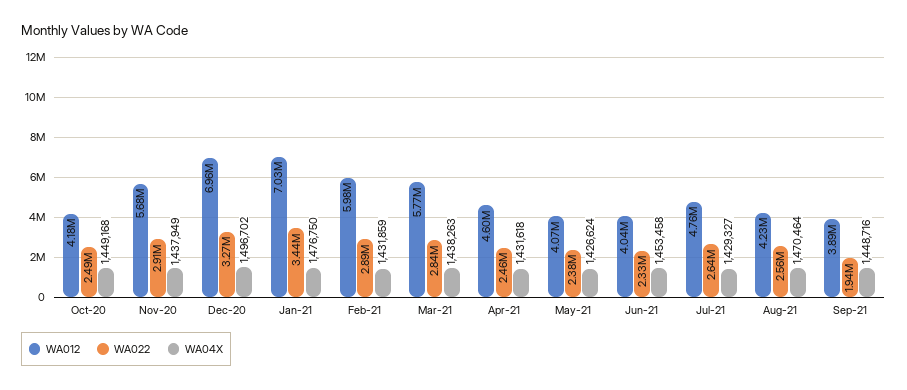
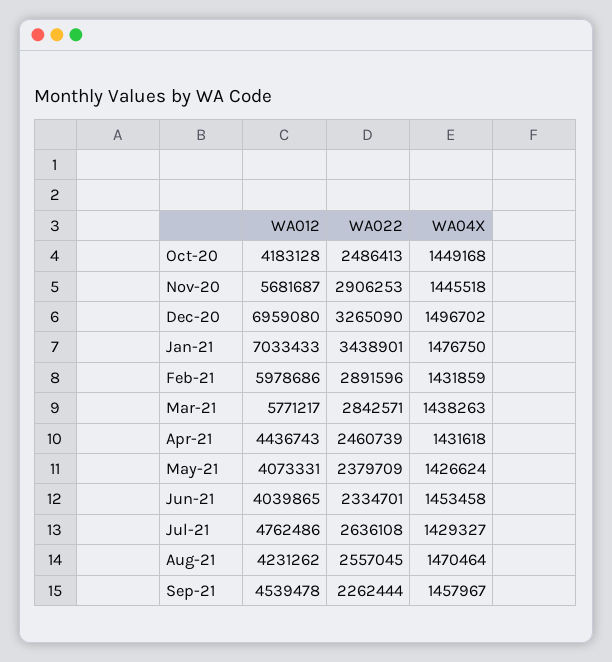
  {
    "WA012": {
      "Oct-20": 4183128,
      "Nov-20": 5681687,
      "Dec-20": 6959080,
      "Jan-21": 7033433,
      "Feb-21": 5978686,
      "Mar-21": 5771217,
-     "Apr-21": 4600000,
+     "Apr-21": 4436743,
      "May-21": 4073331,
      "Jun-21": 4039865,
      "Jul-21": 4762486,
      "Aug-21": 4231262,
-     "Sep-21": 3890000
+     "Sep-21": 4539478
    },
    "WA022": {
      "Oct-20": 2486413,
      "Nov-20": 2906253,
      "Dec-20": 3265090,
      "Jan-21": 3438901,
      "Feb-21": 2891596,
      "Mar-21": 2842571,
      "Apr-21": 2460739,
      "May-21": 2379709,
      "Jun-21": 2334701,
      "Jul-21": 2636108,
      "Aug-21": 2557045,
-     "Sep-21": 1940000
+     "Sep-21": 2262444
    },
    "WA04X": {
      "Oct-20": 1449168,
-     "Nov-20": 1437949,
+     "Nov-20": 1445518,
      "Dec-20": 1496702,
      "Jan-21": 1476750,
      "Feb-21": 1431859,
      "Mar-21": 1438263,
      "Apr-21": 1431618,
      "May-21": 1426624,
      "Jun-21": 1453458,
      "Jul-21": 1429327,
      "Aug-21": 1470464,
-     "Sep-21": 1448716
+     "Sep-21": 1457967
    }
  }

